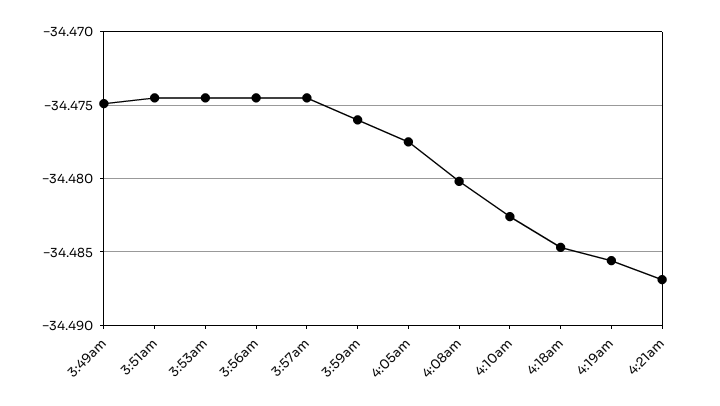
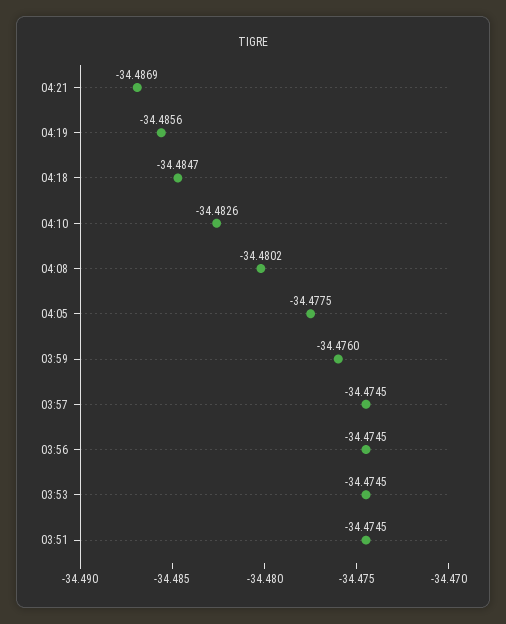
  {
-   "3:49am": -34.475,
    "3:51am": -34.4745,
    "3:53am": -34.4745,
    "3:56am": -34.4745,
    "3:57am": -34.4745,
    "3:59am": -34.476,
    "4:05am": -34.4775,
    "4:08am": -34.4802,
    "4:10am": -34.4826,
    "4:18am": -34.4847,
    "4:19am": -34.4856,
    "4:21am": -34.4869
  }

